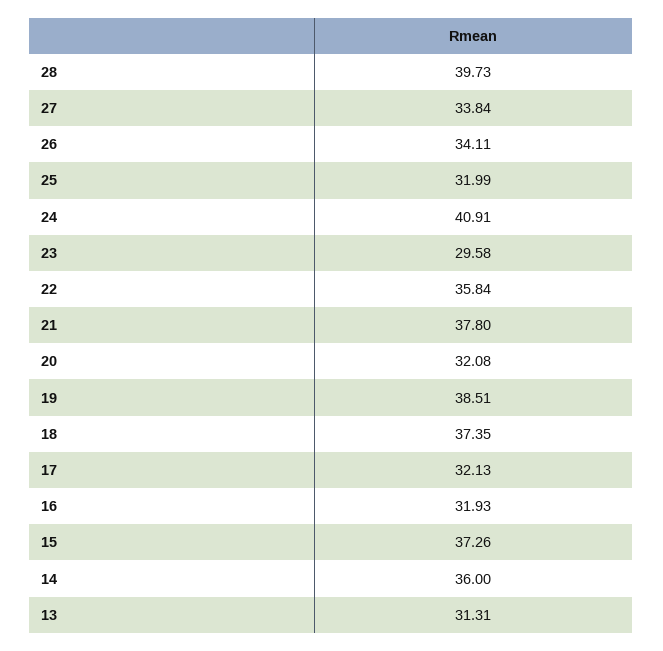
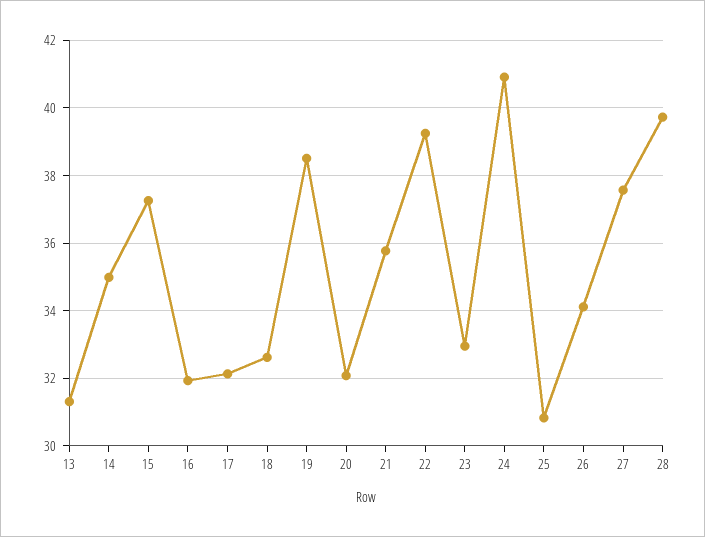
  {
    "28": 39.73,
-   "27": 33.84,
+   "27": 37.6,
    "26": 34.11,
-   "25": 31.99,
+   "25": 30.8,
    "24": 40.91,
-   "23": 29.58,
+   "23": 33,
-   "22": 35.84,
+   "22": 39.2,
-   "21": 37.8,
+   "21": 35.8,
    "20": 32.08,
    "19": 38.51,
-   "18": 37.35,
+   "18": 32.6,
    "17": 32.13,
    "16": 31.93,
    "15": 37.26,
-   "14": 36,
+   "14": 35,
    "13": 31.31
  }

